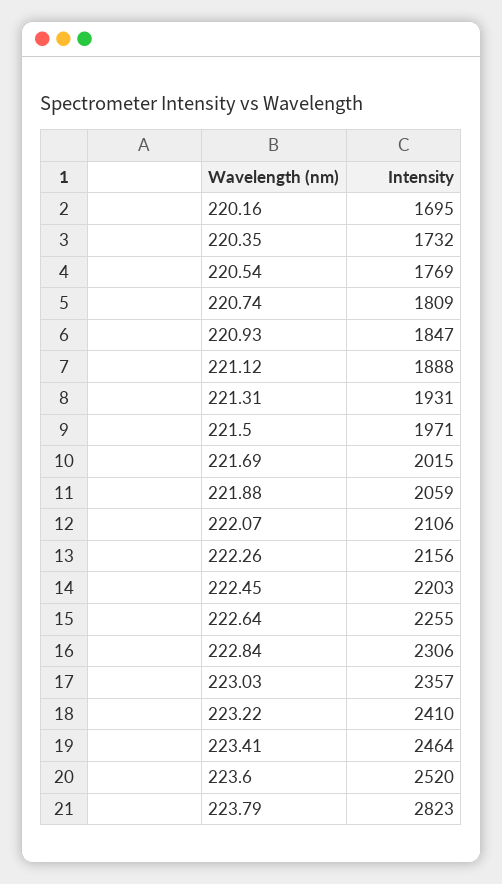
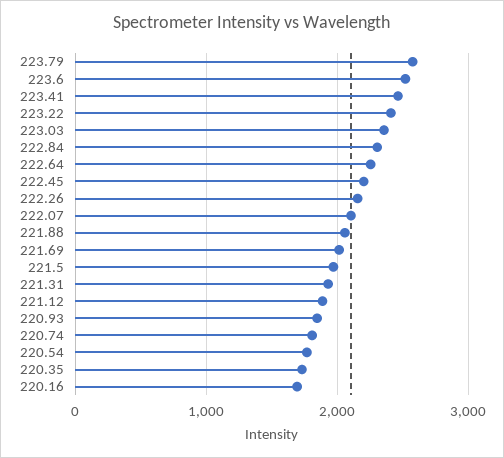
  {
    "220.16": 1695,
    "220.35": 1732,
    "220.54": 1769,
    "220.74": 1809,
    "220.93": 1847,
    "221.12": 1888,
    "221.31": 1931,
    "221.5": 1971,
    "221.69": 2015,
    "221.88": 2059,
    "222.07": 2106,
    "222.26": 2156,
    "222.45": 2203,
    "222.64": 2255,
    "222.84": 2306,
    "223.03": 2357,
    "223.22": 2410,
    "223.41": 2464,
    "223.6": 2520,
-   "223.79": 2823
+   "223.79": 2600
  }

